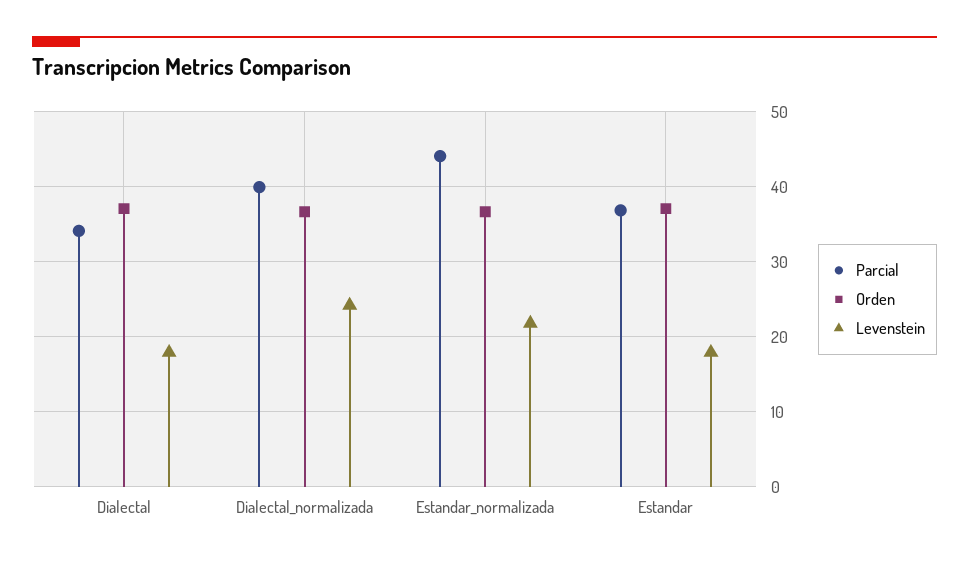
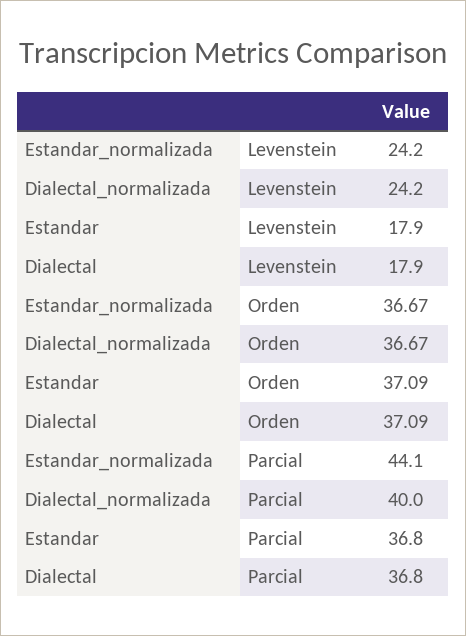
  {
    "Parcial": {
-     "Dialectal": 34,
+     "Dialectal": 36.8,
      "Dialectal_normalizada": 40,
      "Estandar_normalizada": 44.1,
      "Estandar": 36.8
    },
    "Orden": {
      "Dialectal": 37.09,
      "Dialectal_normalizada": 36.67,
      "Estandar_normalizada": 36.67,
      "Estandar": 37.09
    },
    "Levenstein": {
      "Dialectal": 17.9,
      "Dialectal_normalizada": 24.2,
-     "Estandar_normalizada": 22,
+     "Estandar_normalizada": 24.2,
      "Estandar": 17.9
    }
  }

